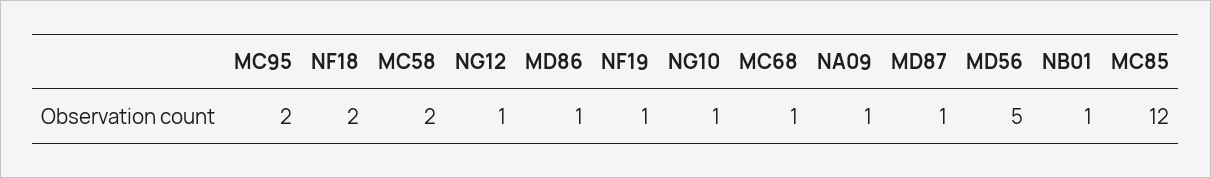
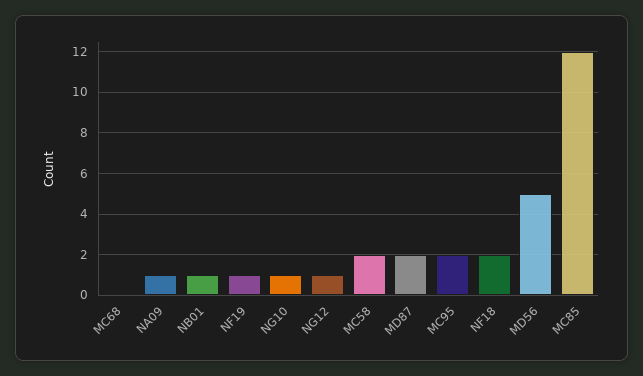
  {
    "MC95": 2,
    "NF18": 2,
    "MC58": 2,
    "NG12": 1,
-   "MD86": 1,
    "NF19": 1,
    "NG10": 1,
-   "MC68": 1,
+   "MC68": 0,
    "NA09": 1,
-   "MD87": 1,
+   "MD87": 2,
    "MD56": 5,
    "NB01": 1,
    "MC85": 12
  }

